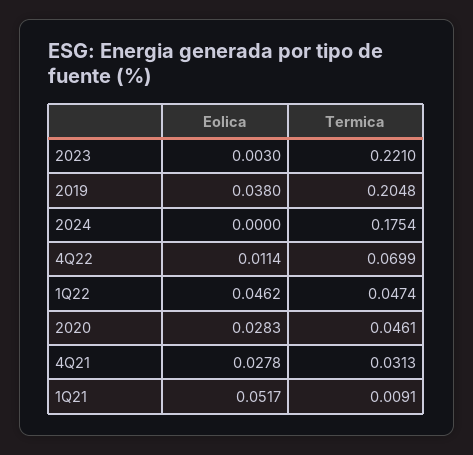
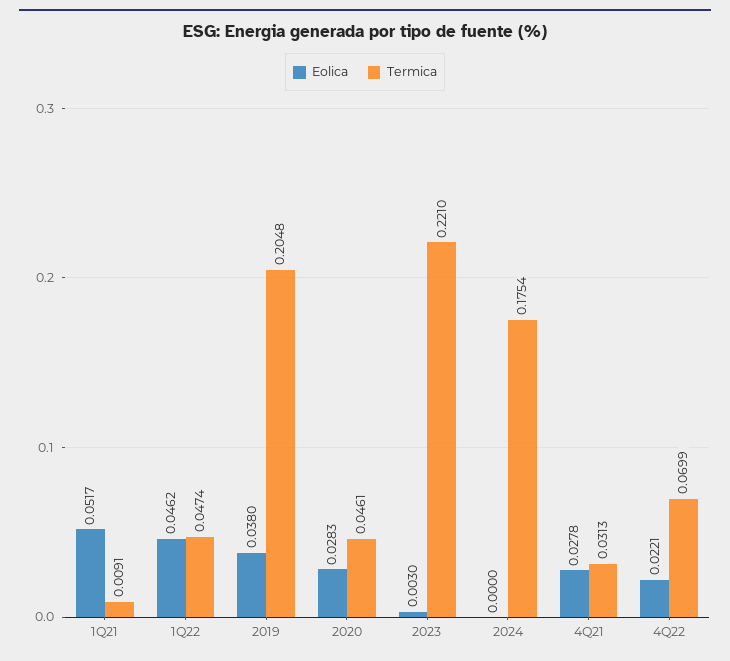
  {
    "Eolica": {
      "2023": 0.003,
      "2019": 0.038,
      "2024": 0,
-     "4Q22": 0.0114,
+     "4Q22": 0.0221,
      "1Q22": 0.0462,
      "2020": 0.0283,
      "4Q21": 0.0278,
      "1Q21": 0.0517
    },
    "Termica": {
      "2023": 0.221,
      "2019": 0.2048,
      "2024": 0.1754,
      "4Q22": 0.0699,
      "1Q22": 0.0474,
      "2020": 0.0461,
      "4Q21": 0.0313,
      "1Q21": 0.0091
    }
  }

